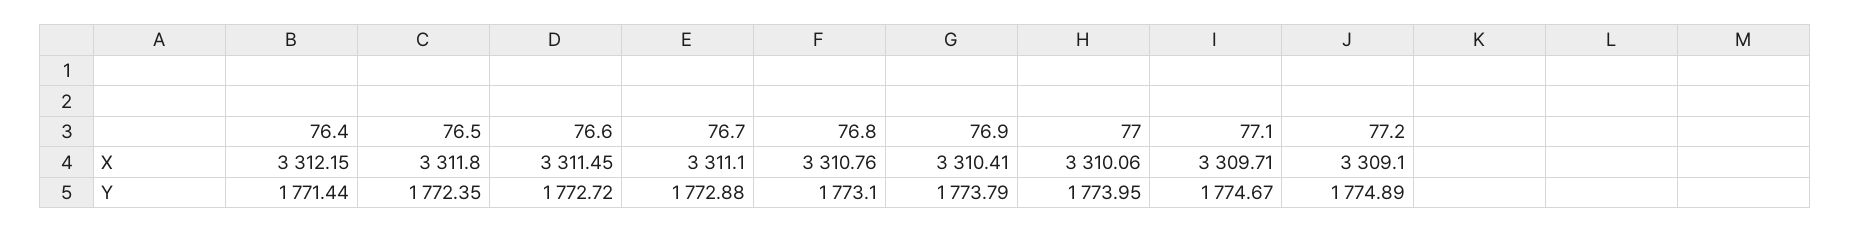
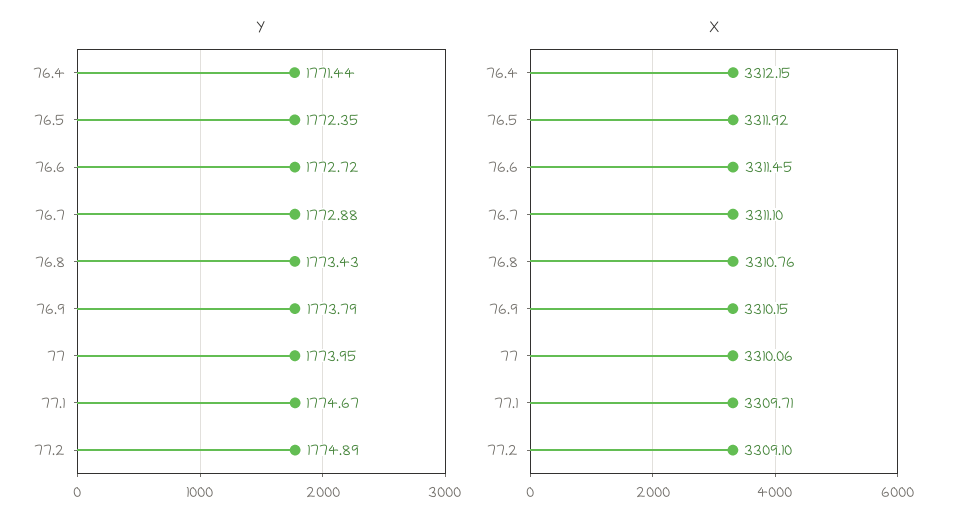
  {
    "X": {
      "76.4": 3312.15,
-     "76.5": 3311.8,
+     "76.5": 3311.92,
      "76.6": 3311.45,
      "76.7": 3311.1,
      "76.8": 3310.76,
-     "76.9": 3310.41,
+     "76.9": 3310.15,
      "77": 3310.06,
      "77.1": 3309.71,
      "77.2": 3309.1
    },
    "Y": {
      "76.4": 1771.44,
      "76.5": 1772.35,
      "76.6": 1772.72,
      "76.7": 1772.88,
-     "76.8": 1773.1,
+     "76.8": 1773.43,
      "76.9": 1773.79,
      "77": 1773.95,
      "77.1": 1774.67,
      "77.2": 1774.89
    }
  }

